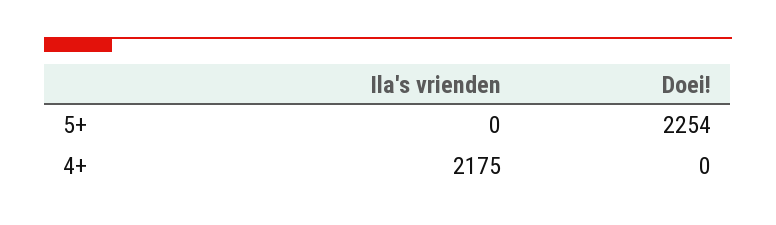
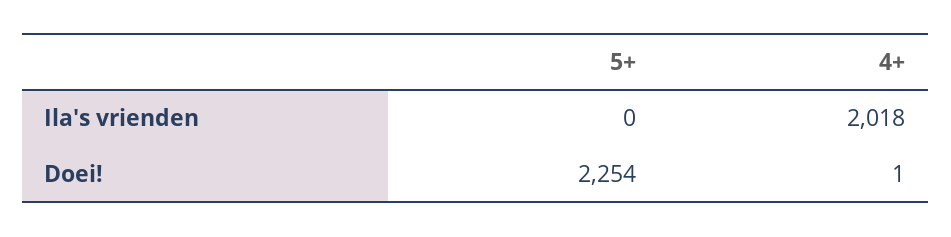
  {
    "Ila's vrienden": {
      "5+": 0,
-     "4+": 2175
+     "4+": 2018
    },
    "Doei!": {
      "5+": 2254,
-     "4+": 0
+     "4+": 1
    }
  }

